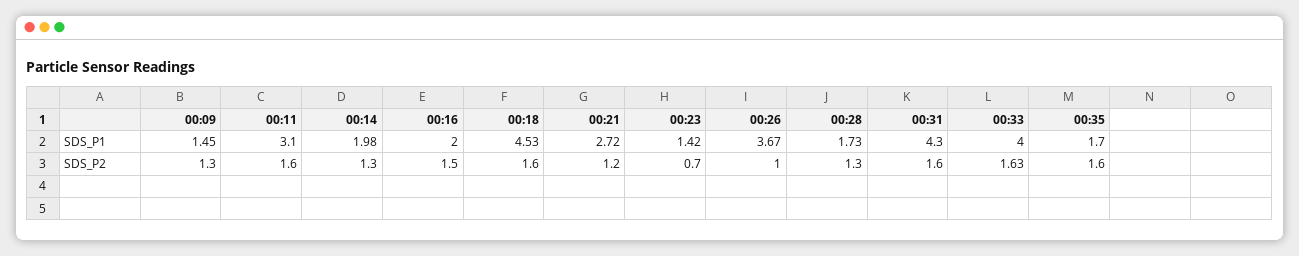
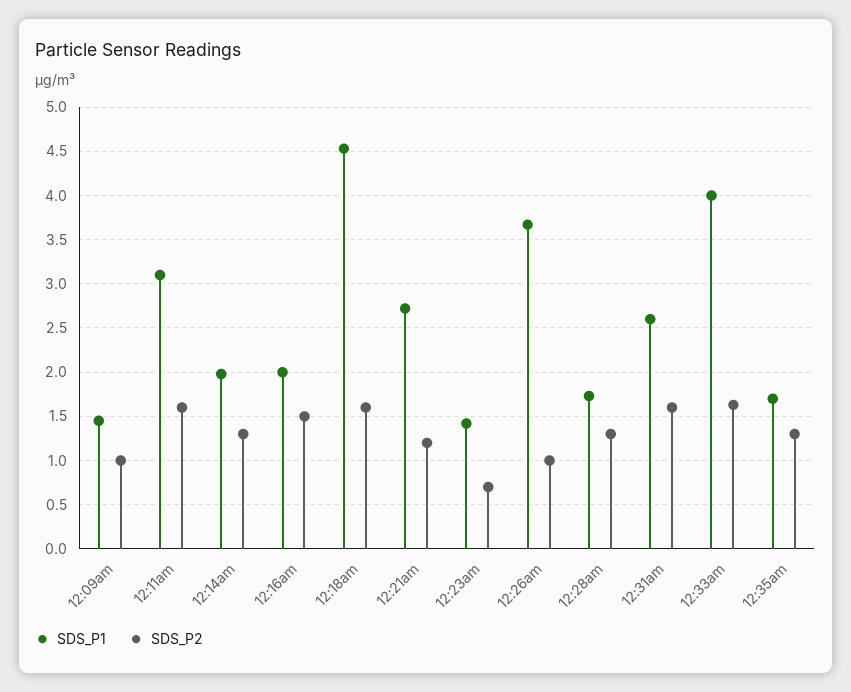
  {
    "SDS_P1": {
      "00:09": 1.45,
      "00:11": 3.1,
      "00:14": 1.98,
      "00:16": 2,
      "00:18": 4.53,
      "00:21": 2.72,
      "00:23": 1.42,
      "00:26": 3.67,
      "00:28": 1.73,
-     "00:31": 4.3,
+     "00:31": 2.6,
      "00:33": 4,
      "00:35": 1.7
    },
    "SDS_P2": {
-     "00:09": 1.3,
+     "00:09": 1,
      "00:11": 1.6,
      "00:14": 1.3,
      "00:16": 1.5,
      "00:18": 1.6,
      "00:21": 1.2,
      "00:23": 0.7,
      "00:26": 1,
      "00:28": 1.3,
      "00:31": 1.6,
      "00:33": 1.63,
-     "00:35": 1.6
+     "00:35": 1.3
    }
  }

